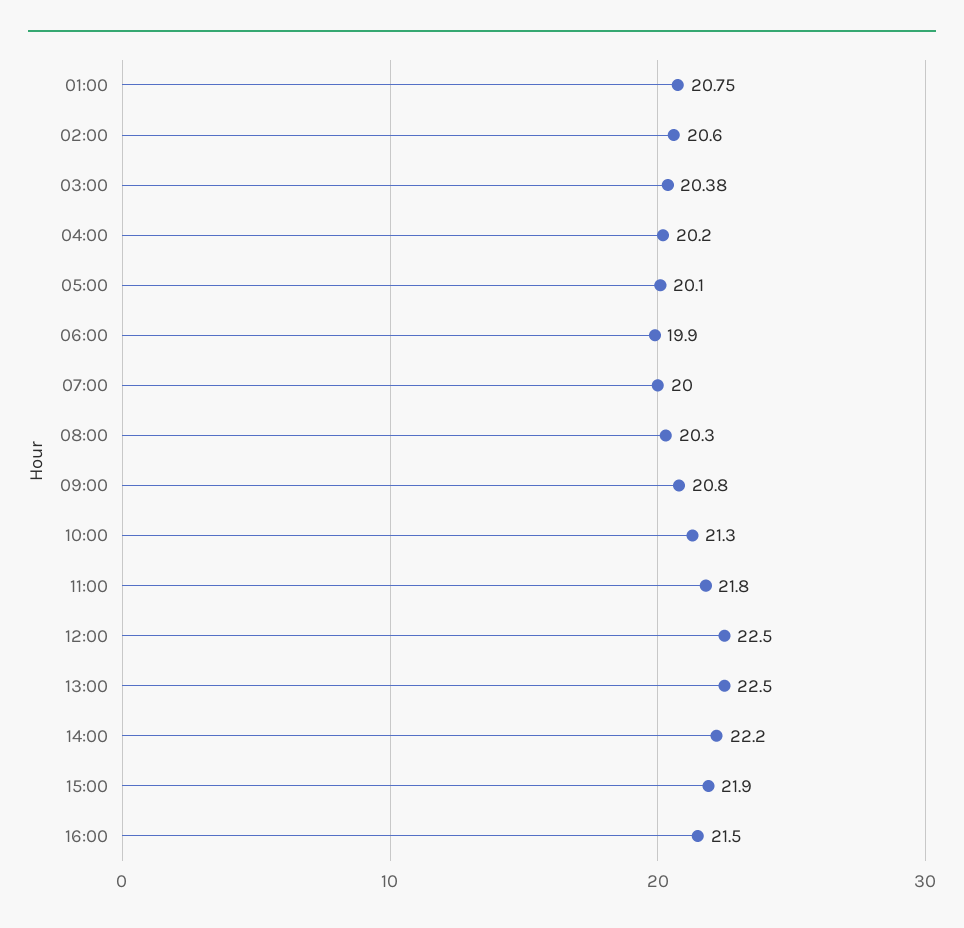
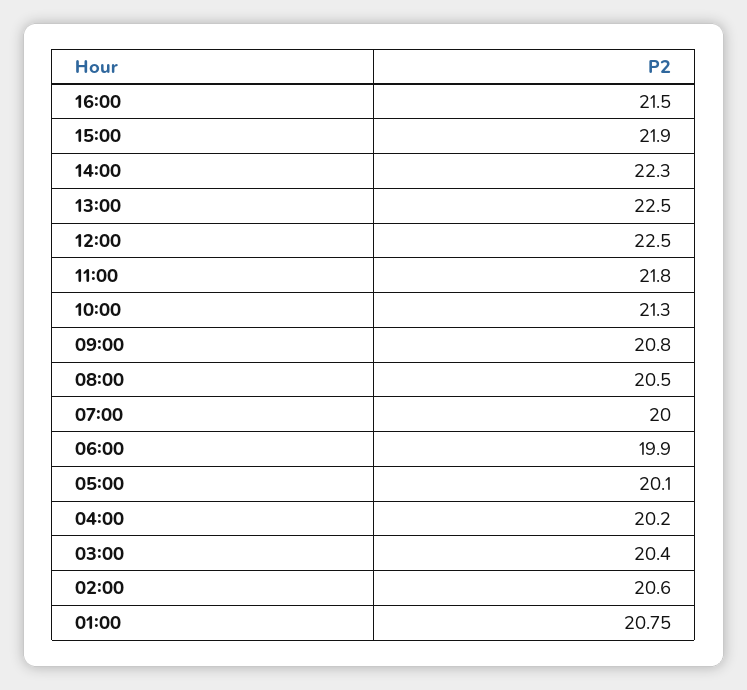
  {
    "01:00": 20.75,
    "02:00": 20.6,
-   "03:00": 20.38,
+   "03:00": 20.4,
    "04:00": 20.2,
    "05:00": 20.1,
    "06:00": 19.9,
    "07:00": 20,
-   "08:00": 20.3,
+   "08:00": 20.5,
    "09:00": 20.8,
    "10:00": 21.3,
    "11:00": 21.8,
    "12:00": 22.5,
    "13:00": 22.5,
-   "14:00": 22.2,
+   "14:00": 22.3,
    "15:00": 21.9,
    "16:00": 21.5
  }

